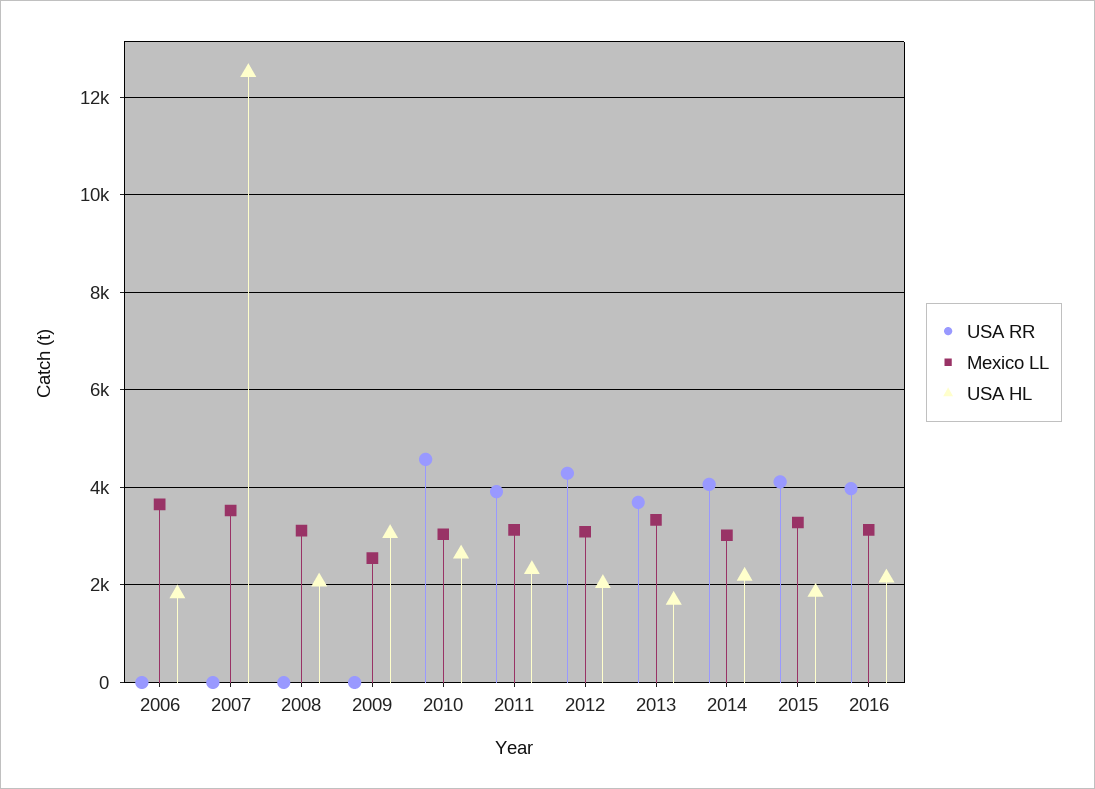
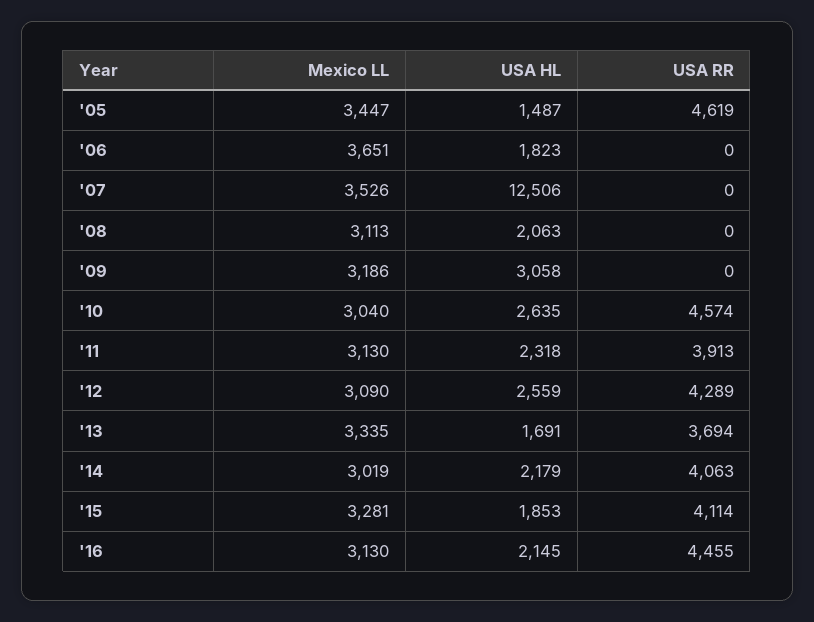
  {
    "USA RR": {
      "2006": 0,
      "2007": 0,
      "2008": 0,
      "2009": 0,
      "2010": 4574,
      "2011": 3913,
      "2012": 4289,
      "2013": 3694,
      "2014": 4063,
      "2015": 4114,
-     "2016": 4000
+     "2016": 4455,
+     "'05": 4619
    },
    "Mexico LL": {
      "2006": 3651,
      "2007": 3526,
      "2008": 3113,
-     "2009": 2600,
+     "2009": 3186,
      "2010": 3040,
      "2011": 3130,
      "2012": 3090,
      "2013": 3335,
      "2014": 3019,
      "2015": 3281,
-     "2016": 3130
+     "2016": 3130,
+     "'05": 3447
    },
    "USA HL": {
      "2006": 1823,
      "2007": 12506,
      "2008": 2063,
      "2009": 3058,
      "2010": 2635,
      "2011": 2318,
-     "2012": 2000,
+     "2012": 2559,
      "2013": 1691,
      "2014": 2179,
      "2015": 1853,
-     "2016": 2145
+     "2016": 2145,
+     "'05": 1487
    }
  }

